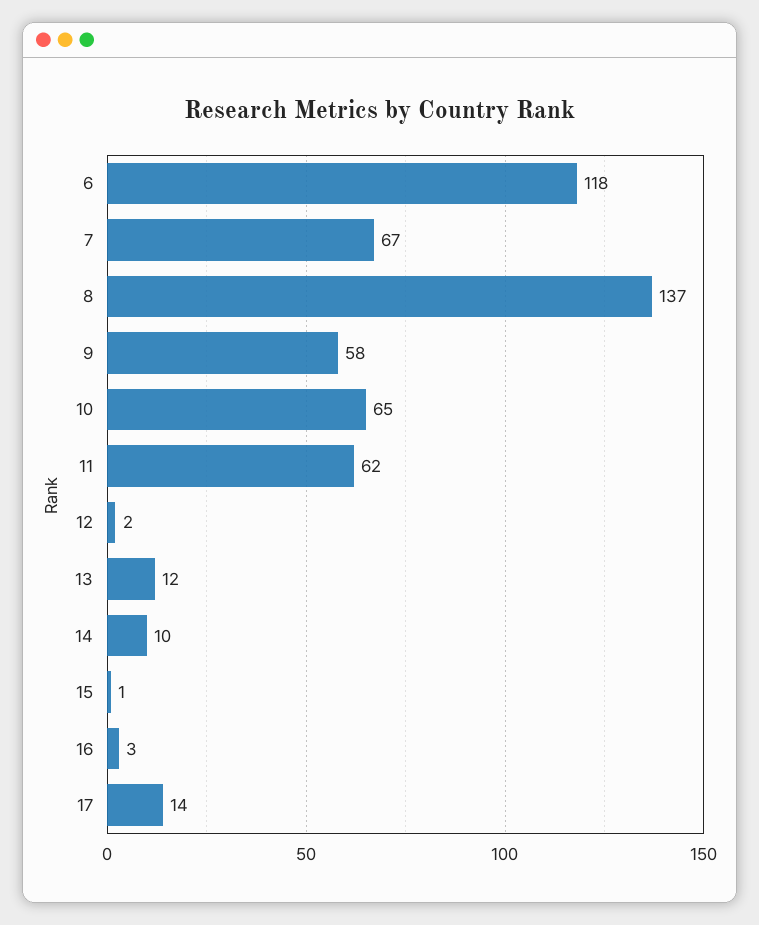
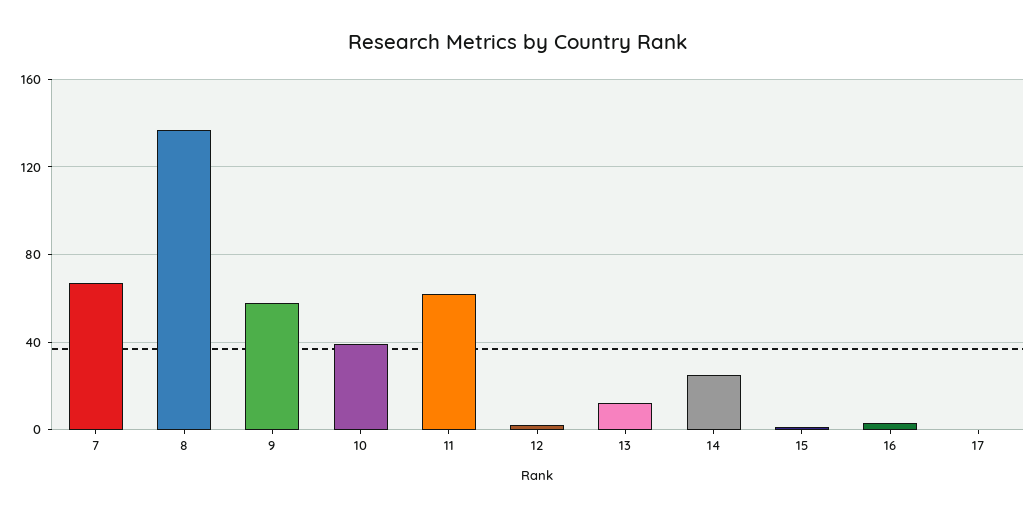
  {
-   "6": 118,
    "7": 67,
    "8": 137,
    "9": 58,
-   "10": 65,
+   "10": 40,
    "11": 62,
    "12": 2,
    "13": 12,
-   "14": 10,
+   "14": 25,
    "15": 1,
    "16": 3,
-   "17": 14
+   "17": 0
  }

